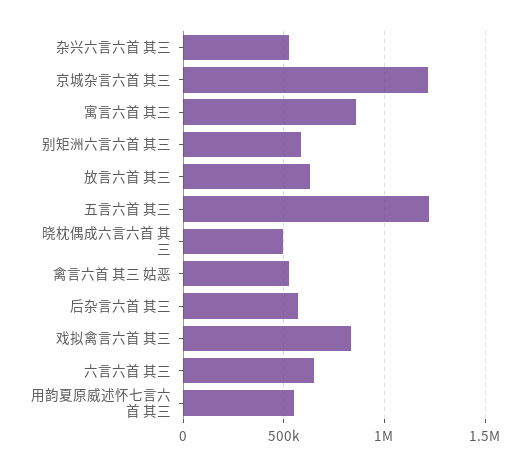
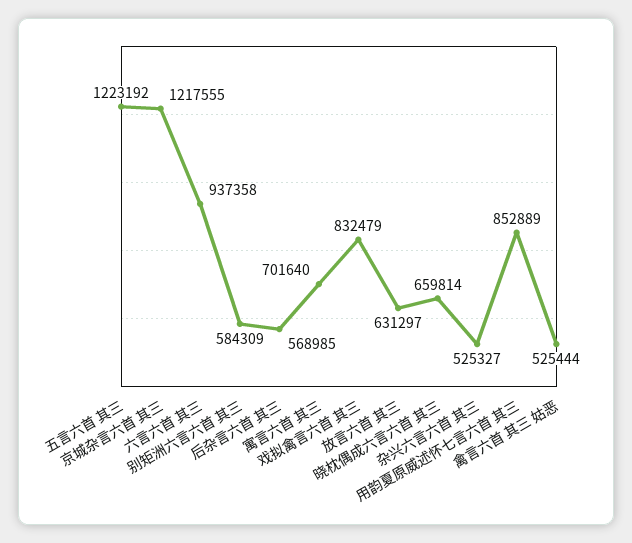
  {
    "杂兴六言六首 其三": 525327,
    "京城杂言六首 其三": 1217555,
-   "寓言六首 其三": 850000,
+   "寓言六首 其三": 701640,
    "别矩洲六言六首 其三": 584309,
    "放言六首 其三": 631297,
    "五言六首 其三": 1223192,
-   "晓枕偶成六言六首 其三": 500000,
+   "晓枕偶成六言六首 其三": 659814,
    "禽言六首 其三 姑恶": 525444,
    "后杂言六首 其三": 568985,
    "戏拟禽言六首 其三": 832479,
-   "六言六首 其三": 650000,
+   "六言六首 其三": 937358,
-   "用韵夏原威述怀七言六首 其三": 550000
+   "用韵夏原威述怀七言六首 其三": 852889
  }

